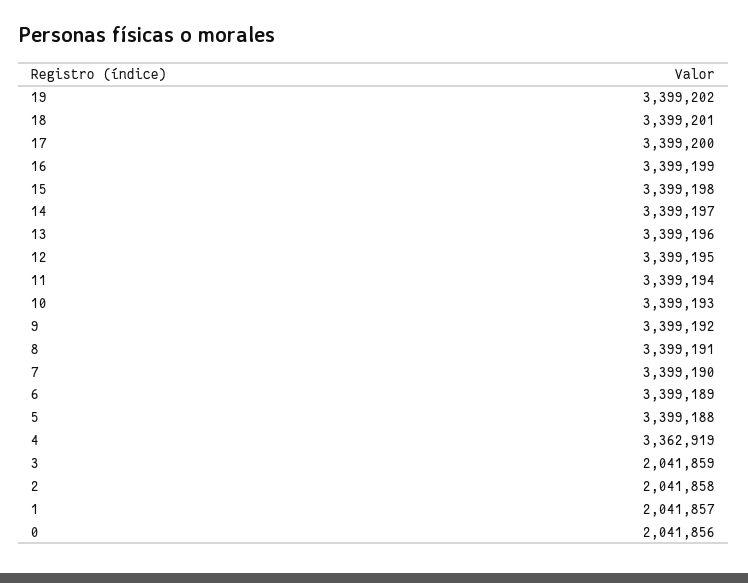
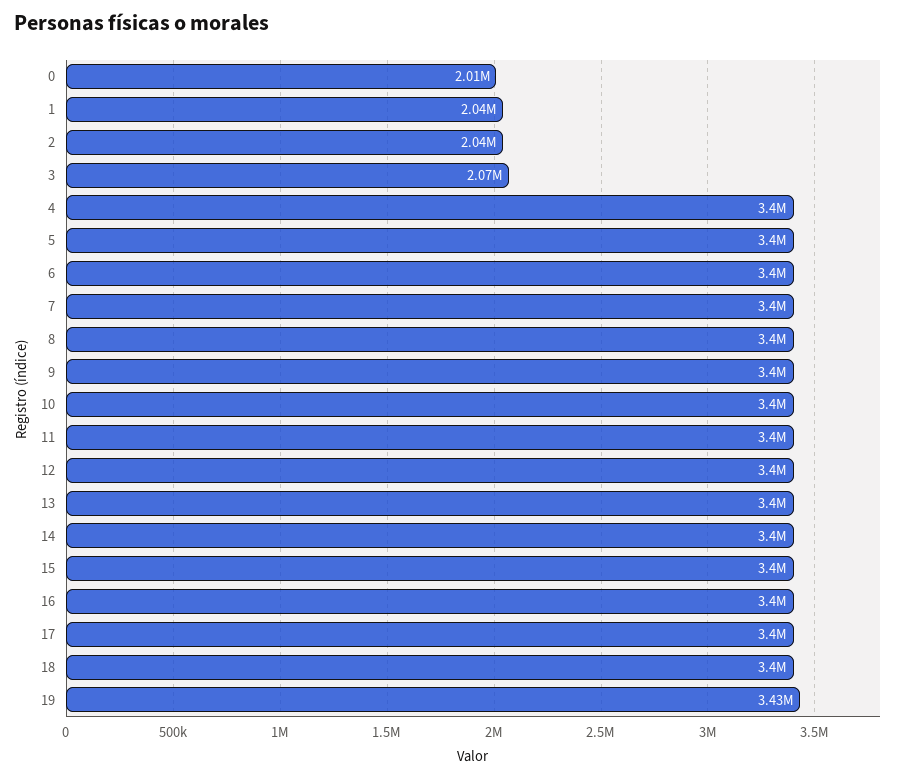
  {
-   "19": 3399202,
+   "19": 3430000,
    "18": 3399201,
    "17": 3399200,
    "16": 3399199,
    "15": 3399198,
    "14": 3399197,
    "13": 3399196,
    "12": 3399195,
    "11": 3399194,
    "10": 3399193,
    "9": 3399192,
    "8": 3399191,
    "7": 3399190,
    "6": 3399189,
    "5": 3399188,
-   "4": 3362919,
+   "4": 3400000,
-   "3": 2041859,
+   "3": 2070000,
    "2": 2041858,
    "1": 2041857,
-   "0": 2041856
+   "0": 2010000
  }

